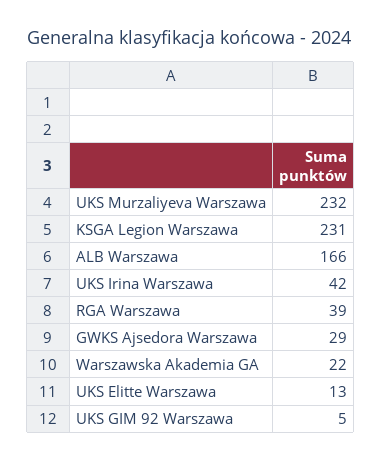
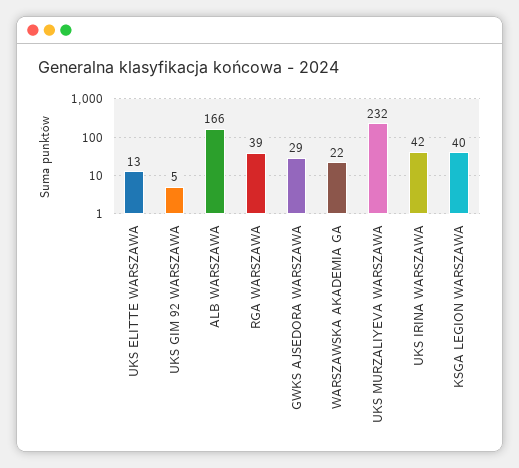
  {
    "UKS Murzaliyeva Warszawa": 232,
-   "KSGA Legion Warszawa": 231,
+   "KSGA Legion Warszawa": 40,
    "ALB Warszawa": 166,
    "UKS Irina Warszawa": 42,
    "RGA Warszawa": 39,
    "GWKS Ajsedora Warszawa": 29,
    "Warszawska Akademia GA": 22,
    "UKS Elitte Warszawa": 13,
    "UKS GIM 92 Warszawa": 5
  }

